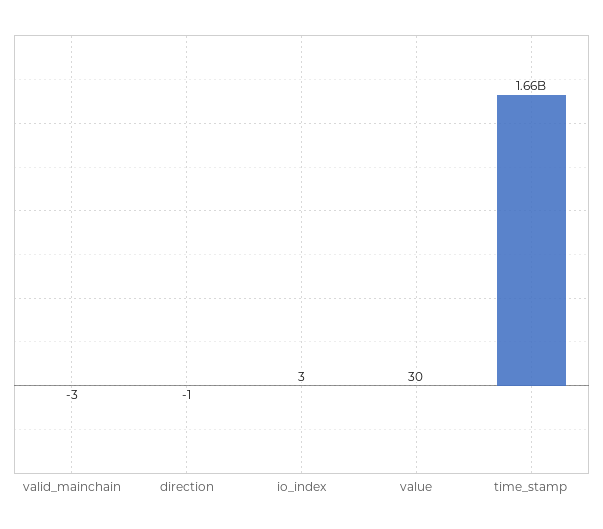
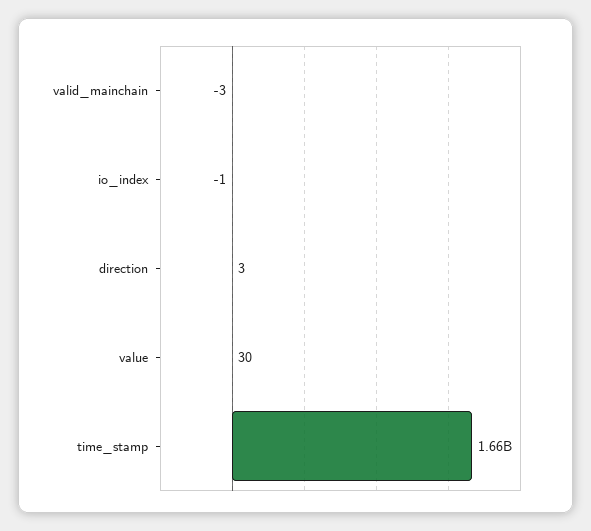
  {
    "valid_mainchain": -3,
-   "direction": -1,
+   "direction": 3,
-   "io_index": 3,
+   "io_index": -1,
    "value": 30,
    "time_stamp": 1660000000
  }

